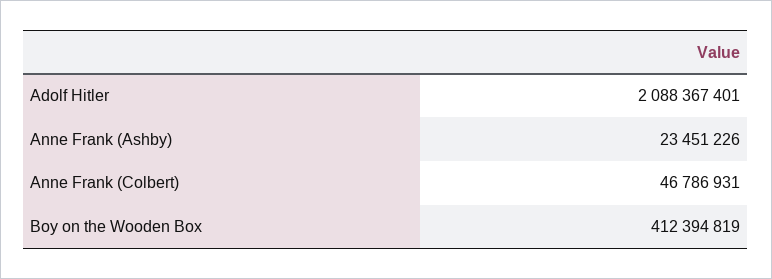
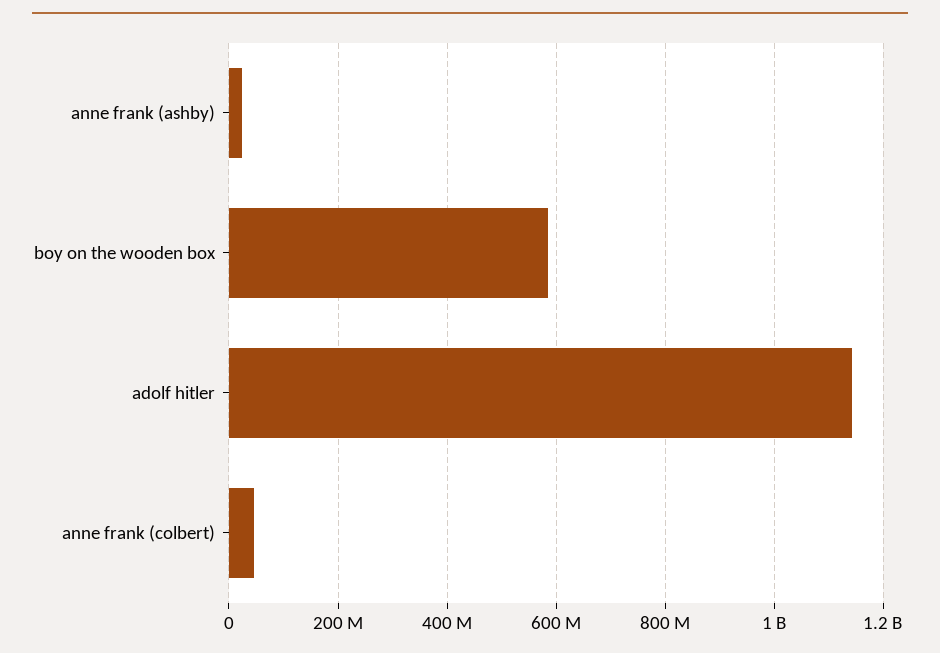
  {
-   "Adolf Hitler": 2088367401,
+   "Adolf Hitler": 1140000000,
    "Anne Frank (Ashby)": 23451226,
    "Anne Frank (Colbert)": 46786931,
-   "Boy on the Wooden Box": 412394819
+   "Boy on the Wooden Box": 580000000
  }

